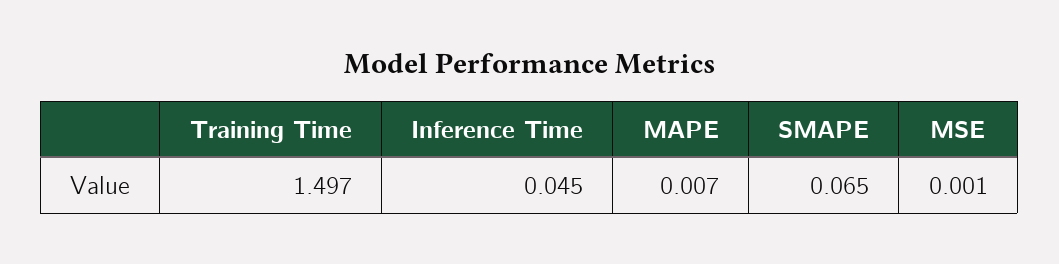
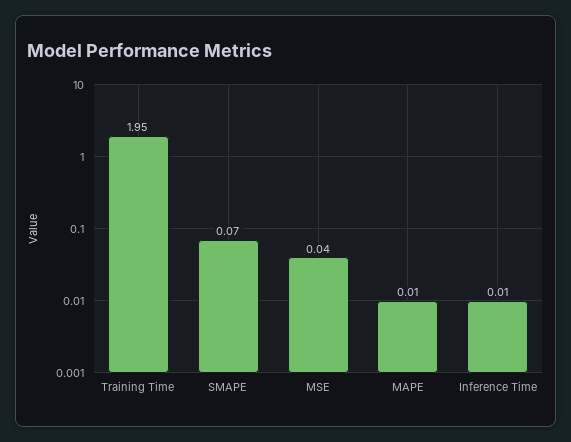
  {
-   "Training Time": 1.497,
+   "Training Time": 1.95,
-   "Inference Time": 0.045,
+   "Inference Time": 0.01,
    "MAPE": 0.007,
    "SMAPE": 0.065,
-   "MSE": 0.001
+   "MSE": 0.04
  }

